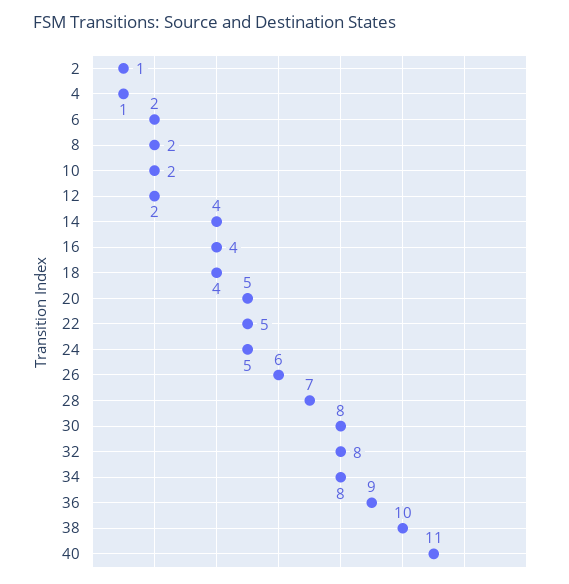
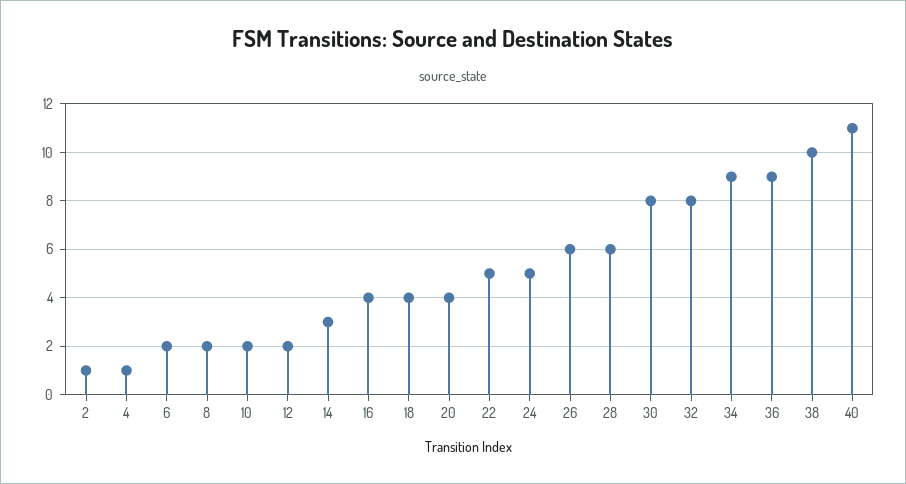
  {
    "2": 1,
    "4": 1,
    "6": 2,
    "8": 2,
    "10": 2,
    "12": 2,
-   "14": 4,
+   "14": 3,
    "16": 4,
    "18": 4,
-   "20": 5,
+   "20": 4,
    "22": 5,
    "24": 5,
    "26": 6,
-   "28": 7,
+   "28": 6,
    "30": 8,
    "32": 8,
-   "34": 8,
+   "34": 9,
    "36": 9,
    "38": 10,
    "40": 11
  }

